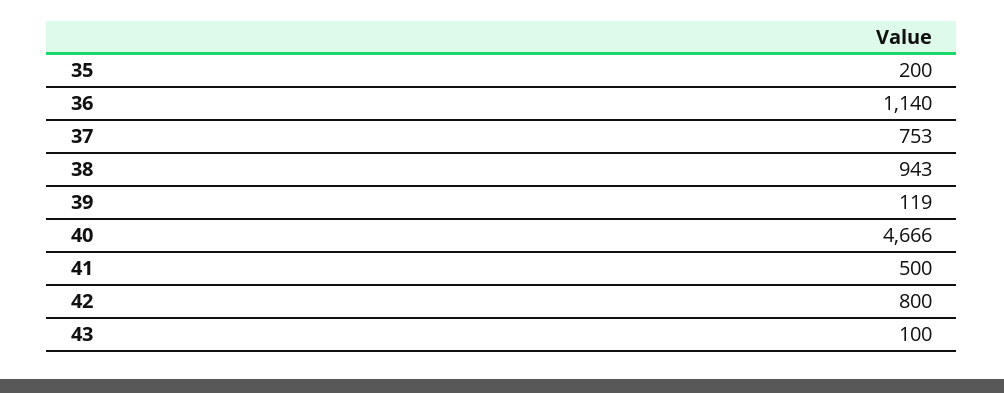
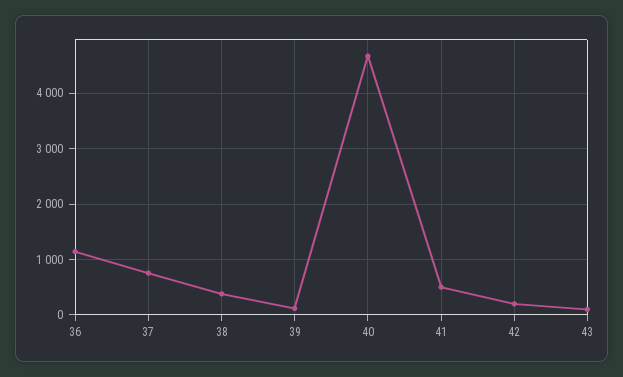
  {
-   "35": 200,
    "36": 1140,
    "37": 753,
-   "38": 943,
+   "38": 400,
    "39": 119,
    "40": 4666,
    "41": 500,
-   "42": 800,
+   "42": 200,
    "43": 100
  }

